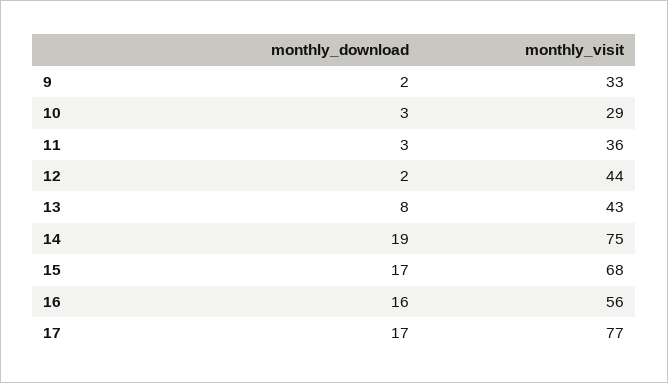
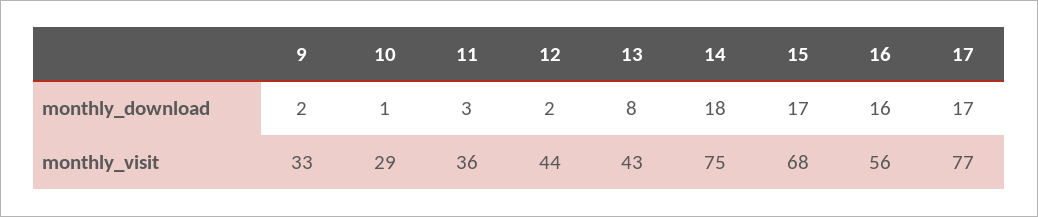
  {
    "monthly_download": {
      "9": 2,
-     "10": 3,
+     "10": 1,
      "11": 3,
      "12": 2,
      "13": 8,
-     "14": 19,
+     "14": 18,
      "15": 17,
      "16": 16,
      "17": 17
    },
    "monthly_visit": {
      "9": 33,
      "10": 29,
      "11": 36,
      "12": 44,
      "13": 43,
      "14": 75,
      "15": 68,
      "16": 56,
      "17": 77
    }
  }

